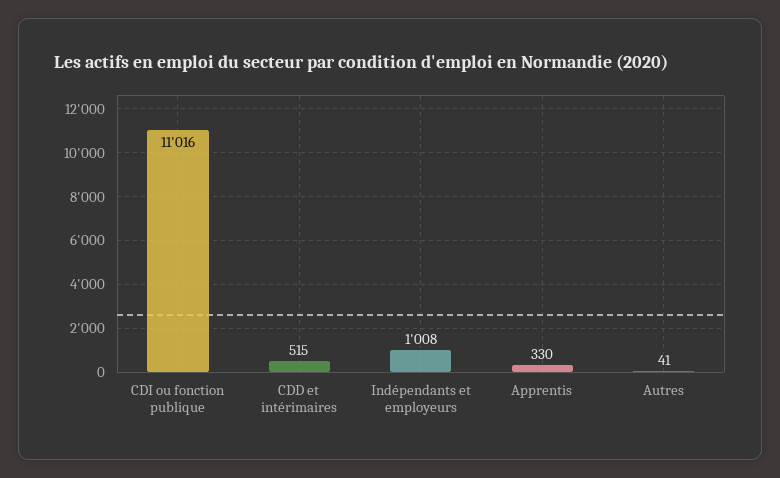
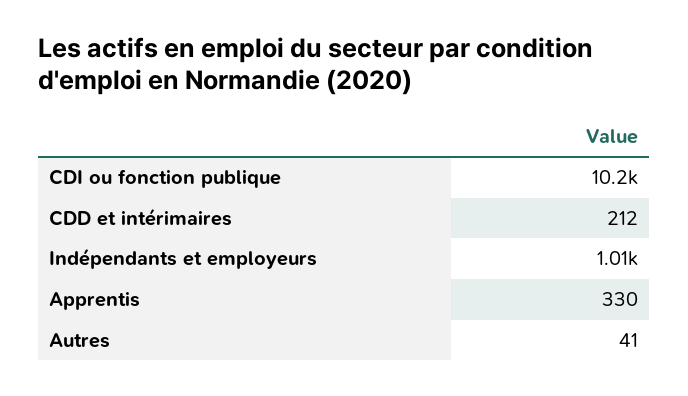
  {
-   "CDI ou fonction publique": 11016,
+   "CDI ou fonction publique": 10200,
-   "CDD et intérimaires": 515,
+   "CDD et intérimaires": 212,
    "Indépendants et employeurs": 1008,
    "Apprentis": 330,
    "Autres": 41
  }

